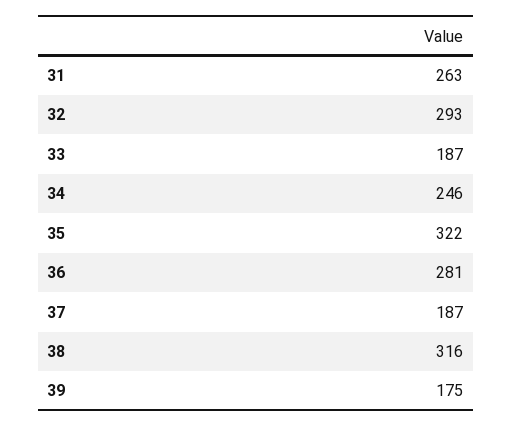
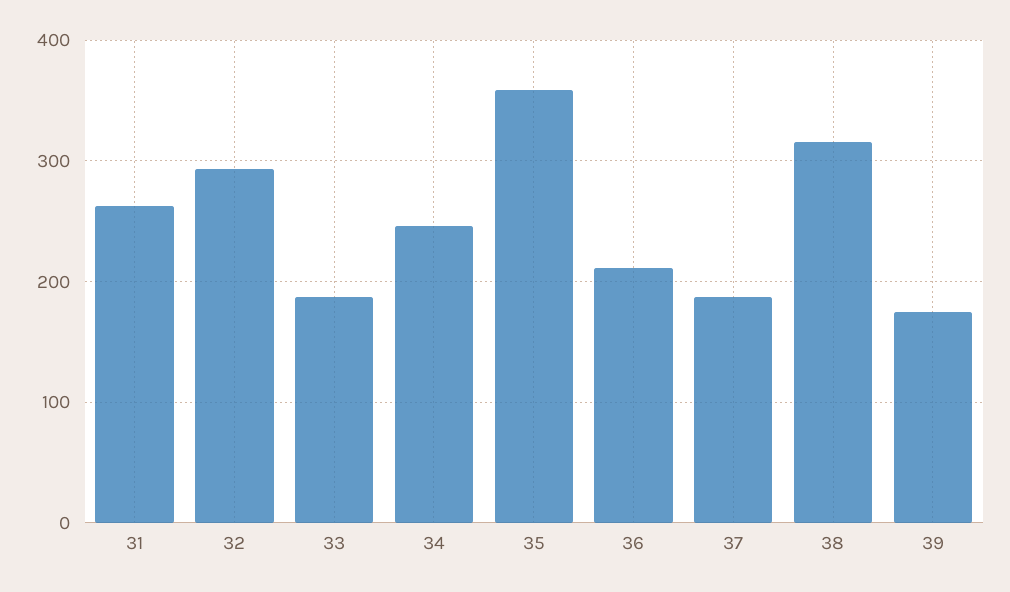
  {
    "31": 263,
    "32": 293,
    "33": 187,
    "34": 246,
-   "35": 322,
+   "35": 360,
-   "36": 281,
+   "36": 210,
    "37": 187,
    "38": 316,
    "39": 175
  }

